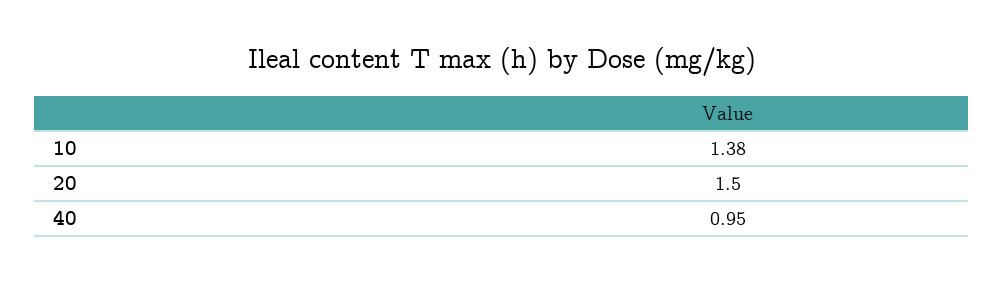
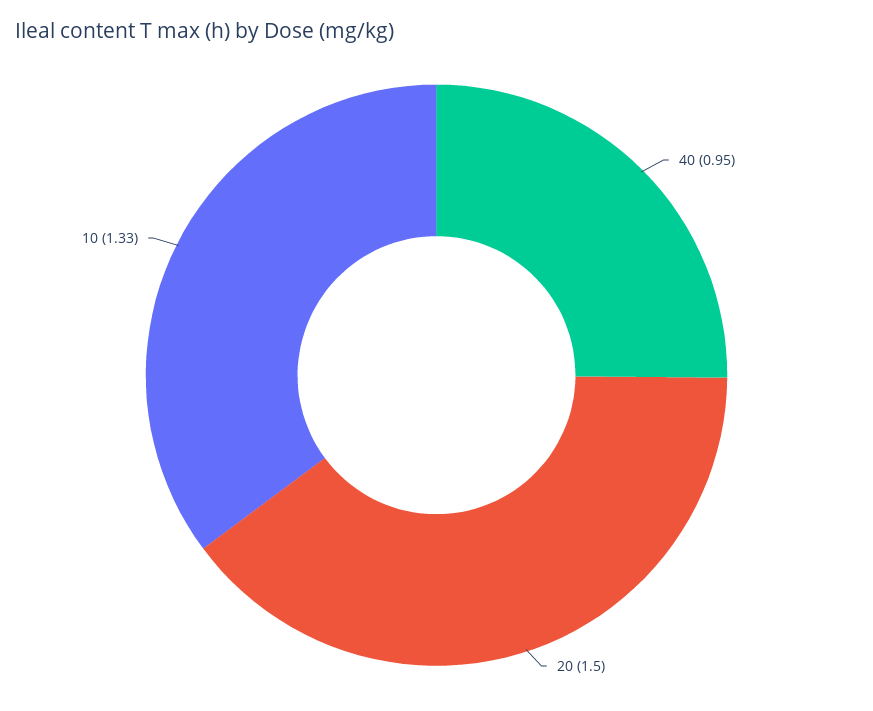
  {
-   "10": 1.38,
+   "10": 1.33,
    "20": 1.5,
    "40": 0.95
  }

